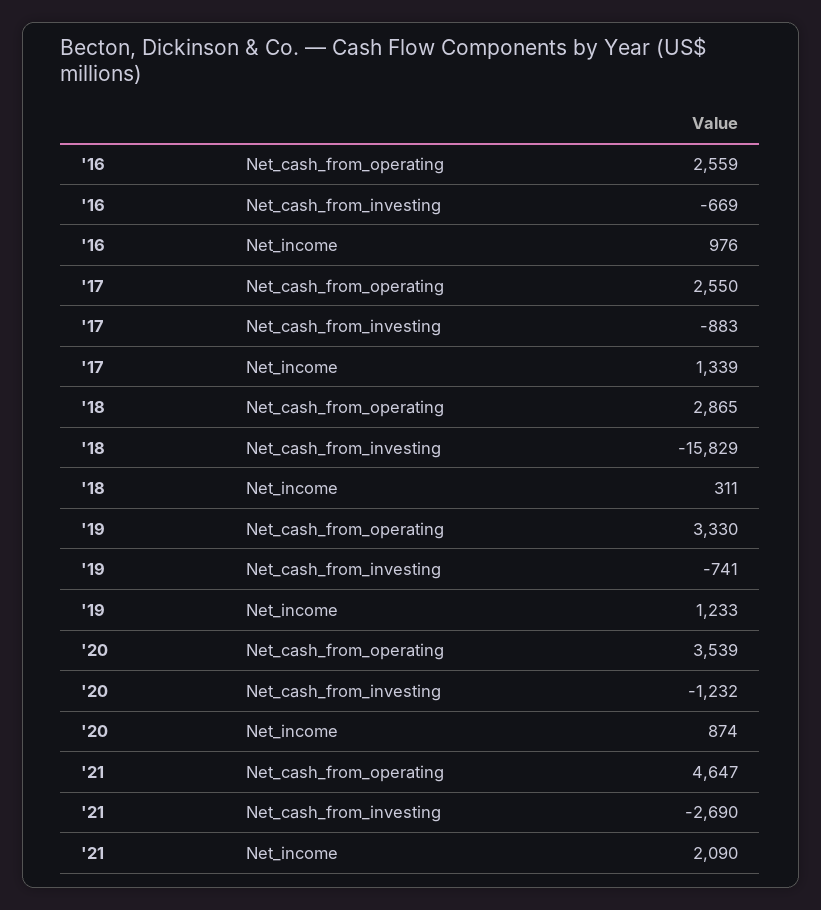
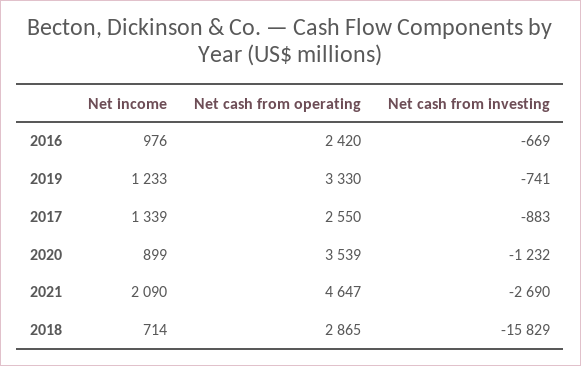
  {
    "'16": {
-     "Net_cash_from_operating": 2559,
+     "Net_cash_from_operating": 2420,
      "Net_cash_from_investing": -669,
      "Net_income": 976
    },
    "'17": {
      "Net_cash_from_operating": 2550,
      "Net_cash_from_investing": -883,
      "Net_income": 1339
    },
    "'18": {
      "Net_cash_from_operating": 2865,
      "Net_cash_from_investing": -15829,
-     "Net_income": 311
+     "Net_income": 714
    },
    "'19": {
      "Net_cash_from_operating": 3330,
      "Net_cash_from_investing": -741,
      "Net_income": 1233
    },
    "'20": {
      "Net_cash_from_operating": 3539,
      "Net_cash_from_investing": -1232,
-     "Net_income": 874
+     "Net_income": 899
    },
    "'21": {
      "Net_cash_from_operating": 4647,
      "Net_cash_from_investing": -2690,
      "Net_income": 2090
    }
  }

